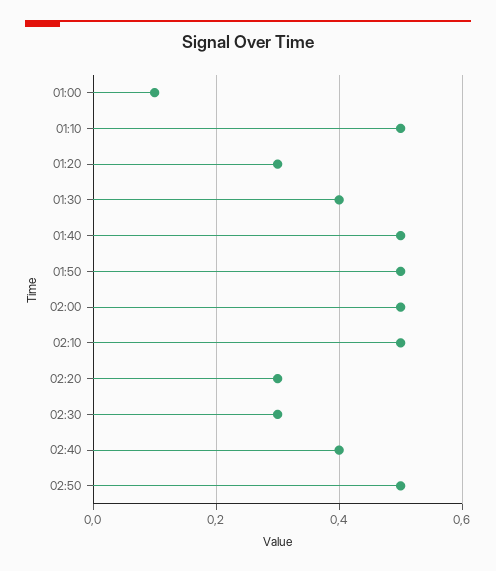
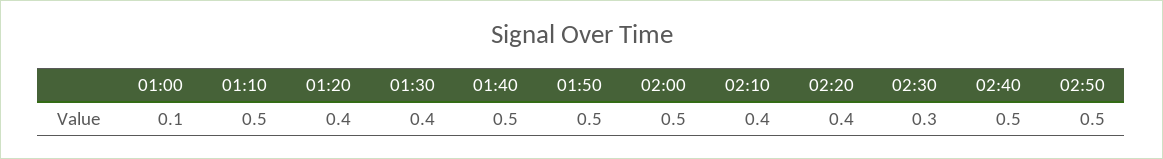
  {
    "01:00": 0.1,
    "01:10": 0.5,
-   "01:20": 0.3,
+   "01:20": 0.4,
    "01:30": 0.4,
    "01:40": 0.5,
    "01:50": 0.5,
    "02:00": 0.5,
-   "02:10": 0.5,
+   "02:10": 0.4,
-   "02:20": 0.3,
+   "02:20": 0.4,
    "02:30": 0.3,
-   "02:40": 0.4,
+   "02:40": 0.5,
    "02:50": 0.5
  }

